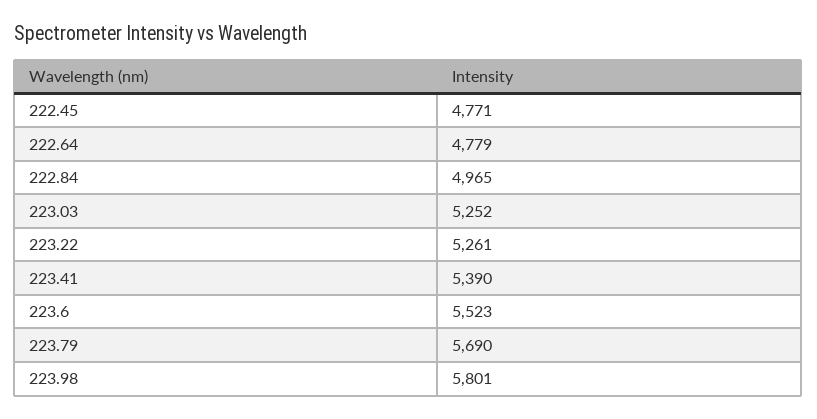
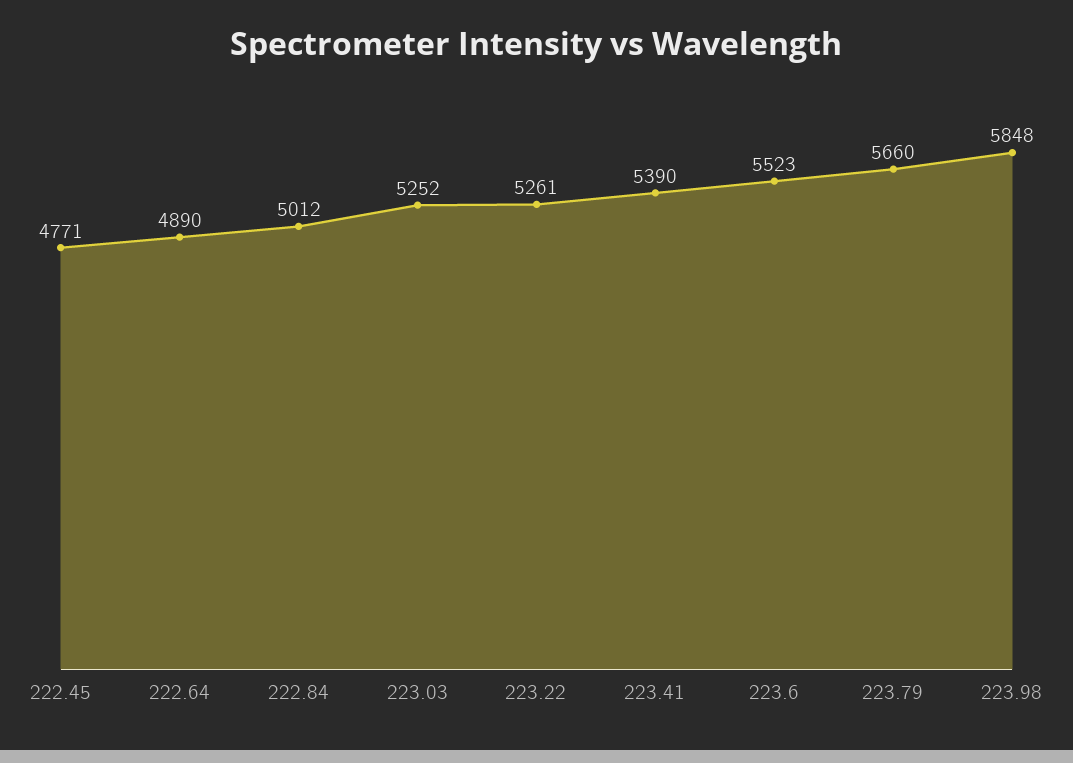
  {
    "222.45": 4771,
-   "222.64": 4779,
+   "222.64": 4890,
-   "222.84": 4965,
+   "222.84": 5012,
    "223.03": 5252,
    "223.22": 5261,
    "223.41": 5390,
    "223.6": 5523,
-   "223.79": 5690,
+   "223.79": 5660,
-   "223.98": 5801
+   "223.98": 5848
  }

